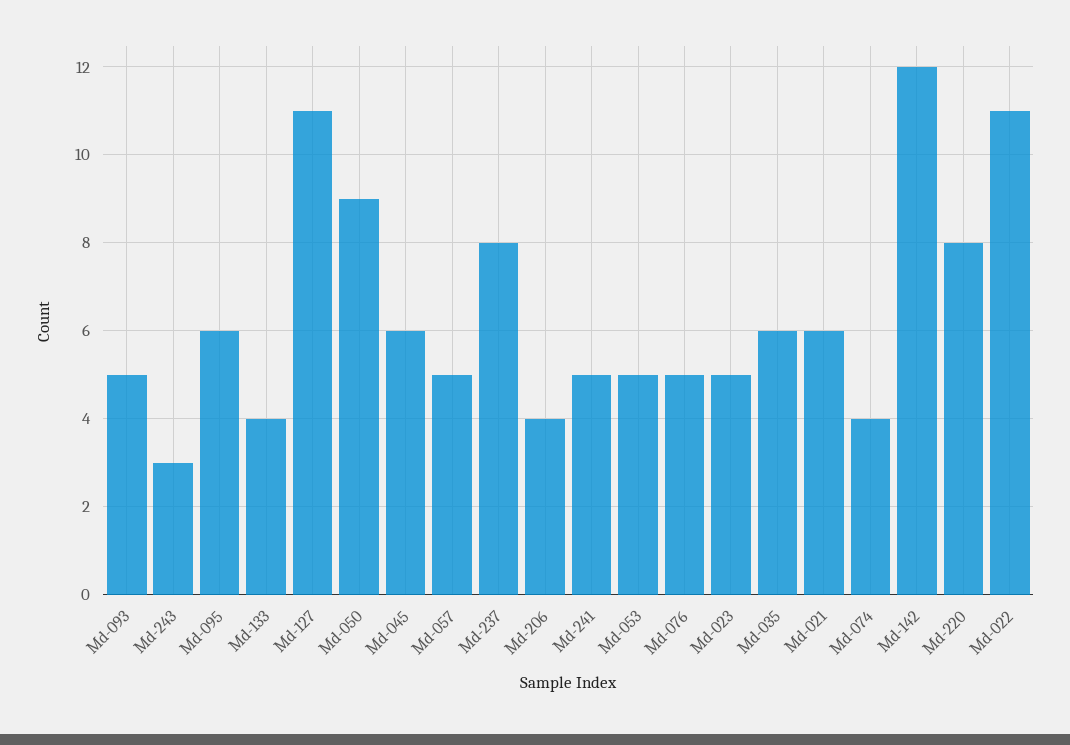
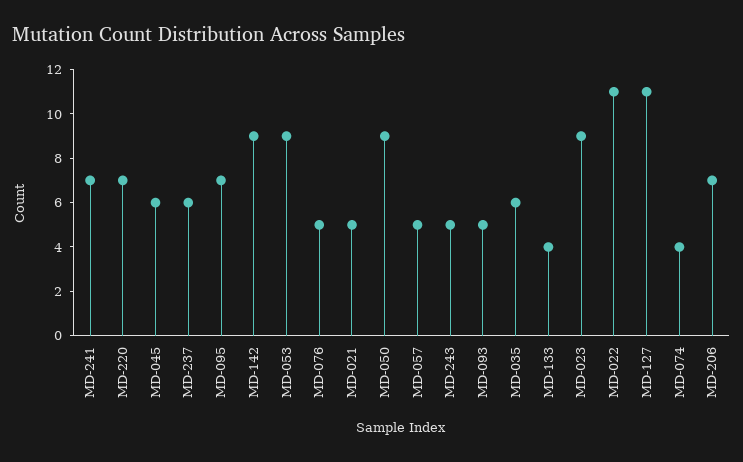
  {
    "Md-093": 5,
-   "Md-243": 3,
+   "Md-243": 5,
-   "Md-095": 6,
+   "Md-095": 7,
    "Md-133": 4,
    "Md-127": 11,
    "Md-050": 9,
    "Md-045": 6,
    "Md-057": 5,
-   "Md-237": 8,
+   "Md-237": 6,
-   "Md-206": 4,
+   "Md-206": 7,
-   "Md-241": 5,
+   "Md-241": 7,
-   "Md-053": 5,
+   "Md-053": 9,
    "Md-076": 5,
-   "Md-023": 5,
+   "Md-023": 9,
    "Md-035": 6,
-   "Md-021": 6,
+   "Md-021": 5,
    "Md-074": 4,
-   "Md-142": 12,
+   "Md-142": 9,
-   "Md-220": 8,
+   "Md-220": 7,
    "Md-022": 11
  }

